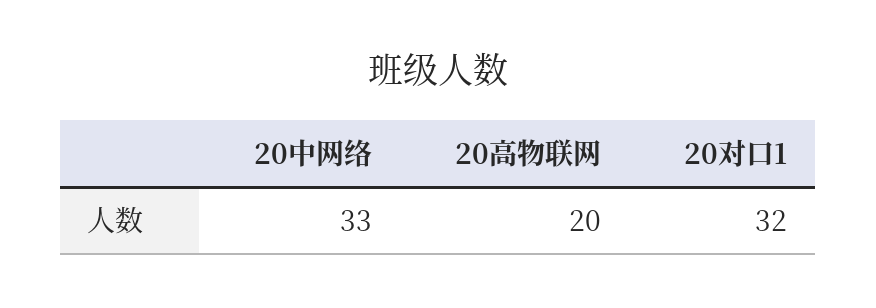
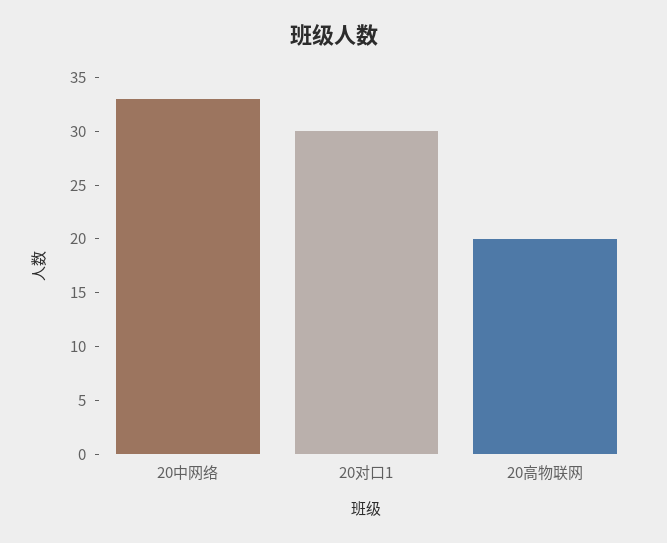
  {
    "20中网络": 33,
    "20高物联网": 20,
-   "20对口1": 32
+   "20对口1": 30
  }

